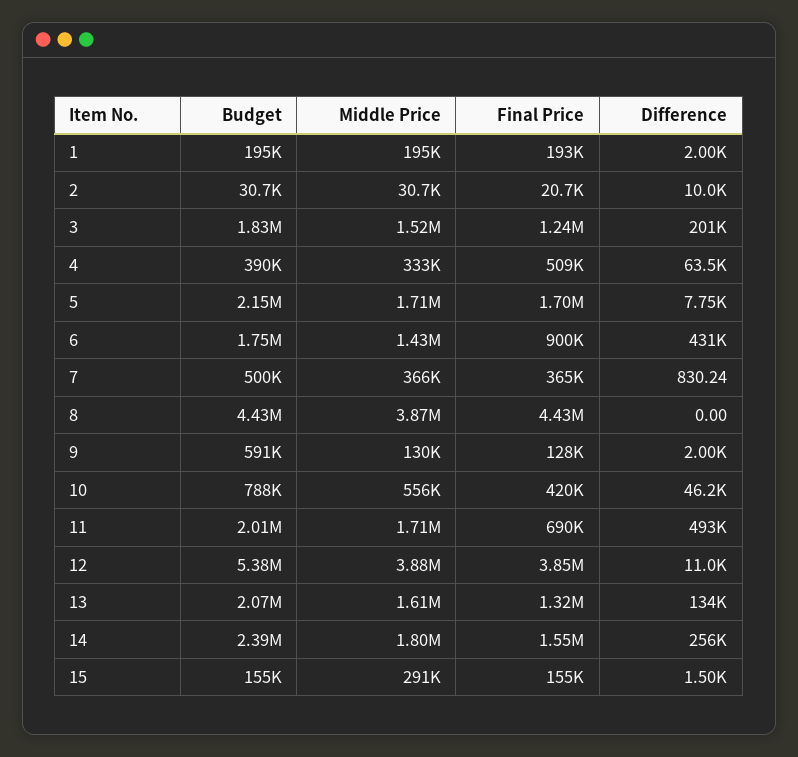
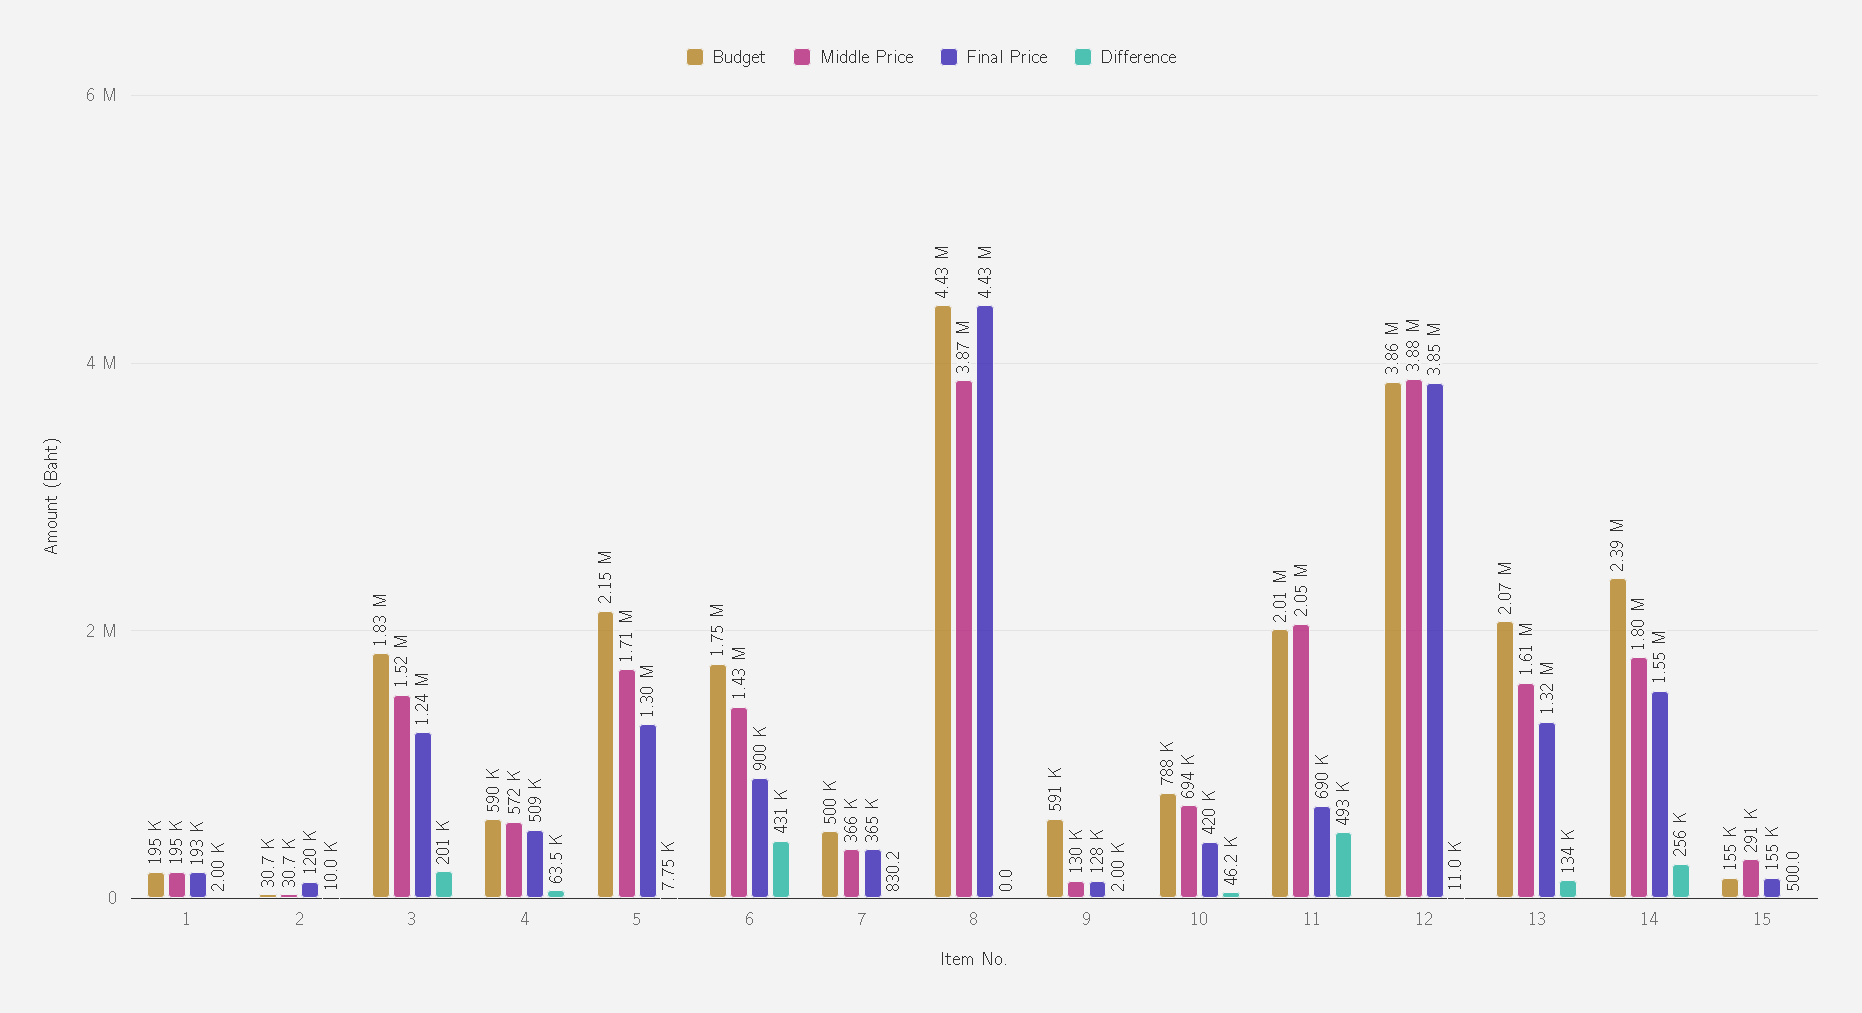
  {
    "Budget": {
      "1": 195000,
      "2": 30700,
      "3": 1830000,
-     "4": 390000,
+     "4": 590000,
      "5": 2150000,
      "6": 1750000,
      "7": 500000,
      "8": 4430000,
      "9": 591000,
      "10": 788000,
      "11": 2010000,
-     "12": 5380000,
+     "12": 3860000,
      "13": 2070000,
      "14": 2390000,
      "15": 155000
    },
    "Middle Price": {
      "1": 195000,
      "2": 30700,
      "3": 1520000,
-     "4": 333000,
+     "4": 572000,
      "5": 1710000,
      "6": 1430000,
      "7": 366000,
      "8": 3870000,
      "9": 130000,
-     "10": 556000,
+     "10": 694000,
-     "11": 1710000,
+     "11": 2050000,
      "12": 3880000,
      "13": 1610000,
      "14": 1800000,
      "15": 291000
    },
    "Final Price": {
      "1": 193000,
-     "2": 20700,
+     "2": 120000,
      "3": 1240000,
      "4": 509000,
-     "5": 1700000,
+     "5": 1300000,
      "6": 900000,
      "7": 365000,
      "8": 4430000,
      "9": 128000,
      "10": 420000,
      "11": 690000,
      "12": 3850000,
      "13": 1320000,
      "14": 1550000,
      "15": 155000
    },
    "Difference": {
      "1": 2000,
      "2": 10000,
      "3": 201000,
      "4": 63500,
      "5": 7750,
      "6": 431000,
      "7": 830.24,
      "8": 0,
      "9": 2000,
      "10": 46200,
      "11": 493000,
      "12": 11000,
      "13": 134000,
      "14": 256000,
-     "15": 1500
+     "15": 500
    }
  }

